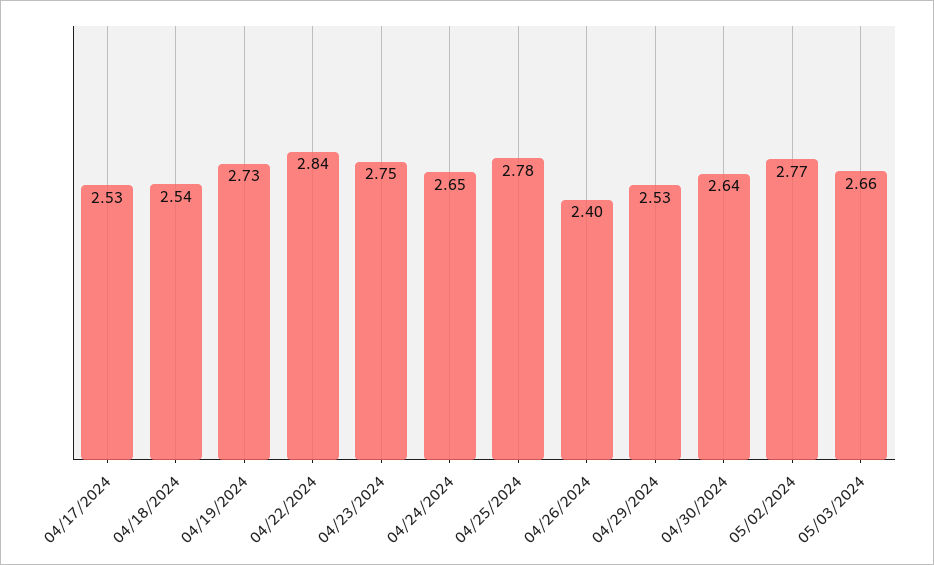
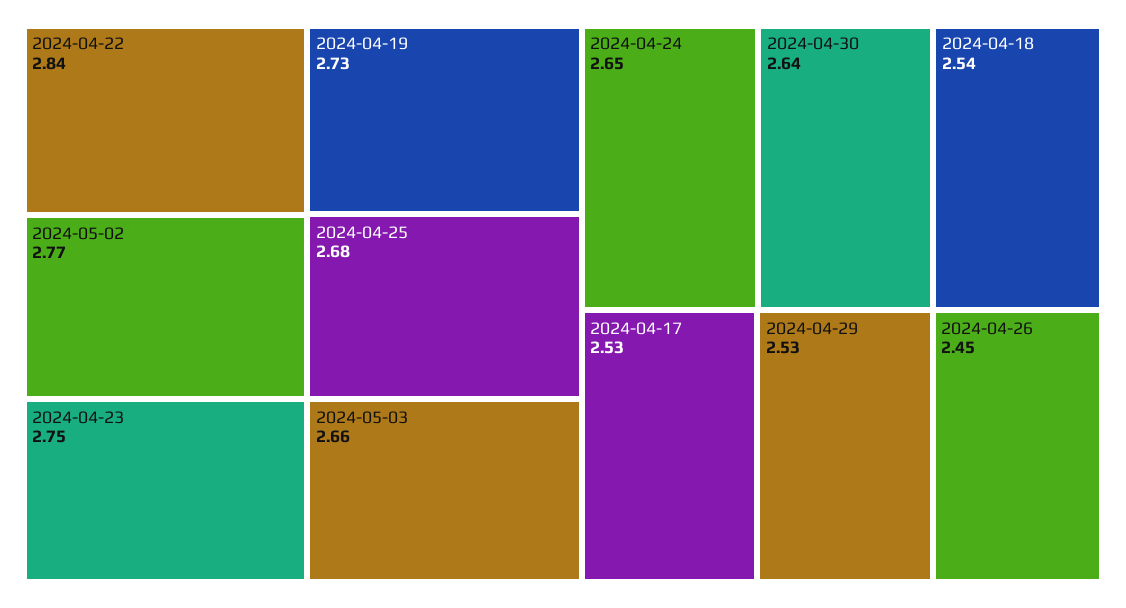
  {
    "04/17/2024": 2.53,
    "04/18/2024": 2.54,
    "04/19/2024": 2.73,
    "04/22/2024": 2.84,
    "04/23/2024": 2.75,
    "04/24/2024": 2.65,
-   "04/25/2024": 2.78,
+   "04/25/2024": 2.68,
-   "04/26/2024": 2.4,
+   "04/26/2024": 2.45,
    "04/29/2024": 2.53,
    "04/30/2024": 2.64,
    "05/02/2024": 2.77,
    "05/03/2024": 2.66
  }

